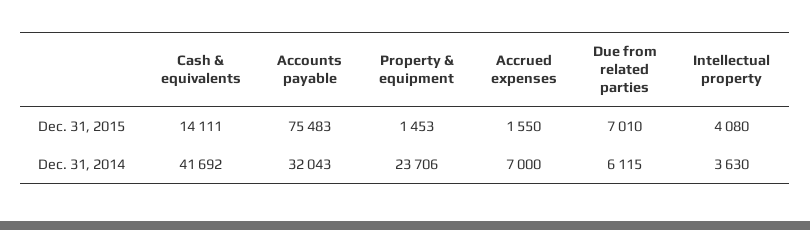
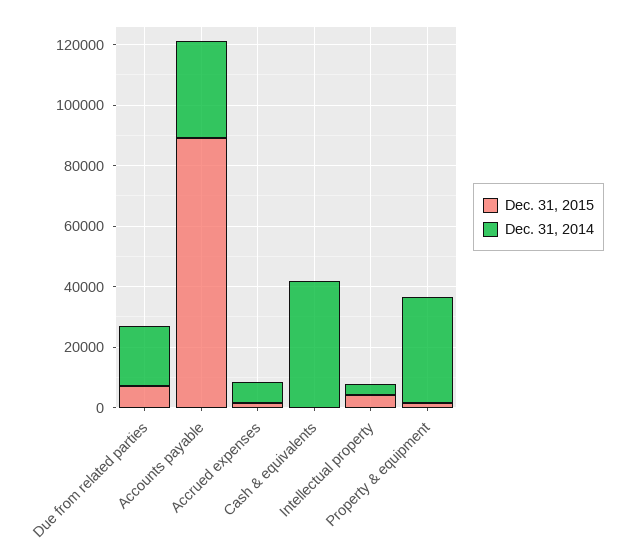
  {
    "Dec. 31, 2015": {
-     "Cash & equivalents": 14111,
+     "Cash & equivalents": 0,
-     "Accounts payable": 75483,
+     "Accounts payable": 90000,
      "Property & equipment": 1453,
      "Accrued expenses": 1550,
      "Due from related parties": 7010,
      "Intellectual property": 4080
    },
    "Dec. 31, 2014": {
      "Cash & equivalents": 41692,
      "Accounts payable": 32043,
-     "Property & equipment": 23706,
+     "Property & equipment": 35000,
      "Accrued expenses": 7000,
-     "Due from related parties": 6115,
+     "Due from related parties": 20000,
      "Intellectual property": 3630
    }
  }

